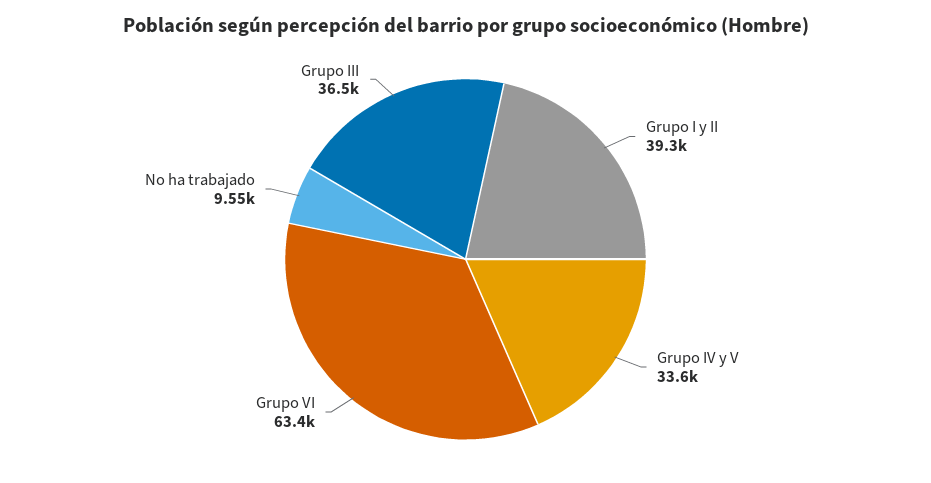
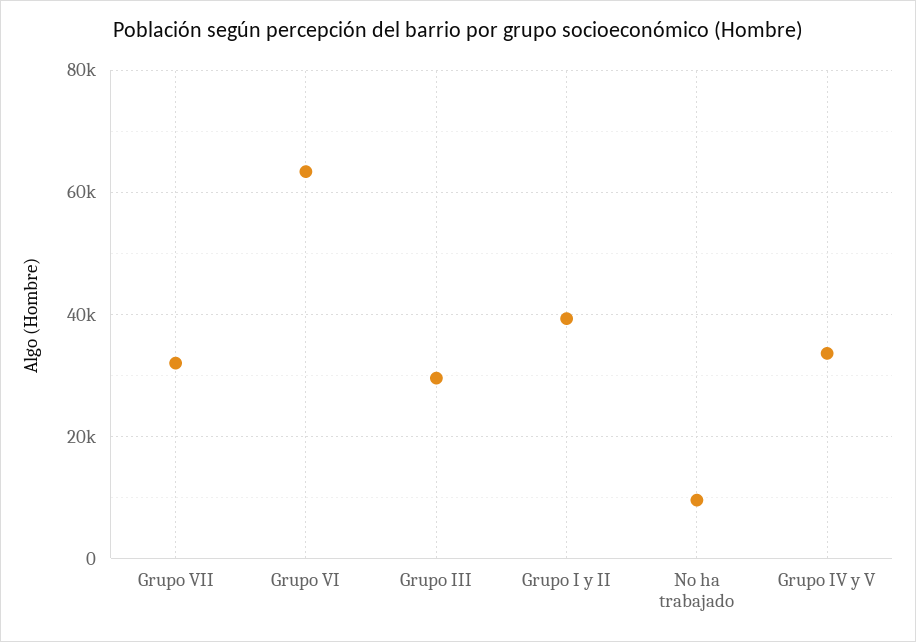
  {
    "Grupo I y II": 39300,
    "Grupo IV y V": 33600,
    "Grupo VI": 63400,
    "No ha trabajado": 9550,
-   "Grupo III": 36500
+   "Grupo III": 30000,
+   "Grupo VII": 32000
  }

